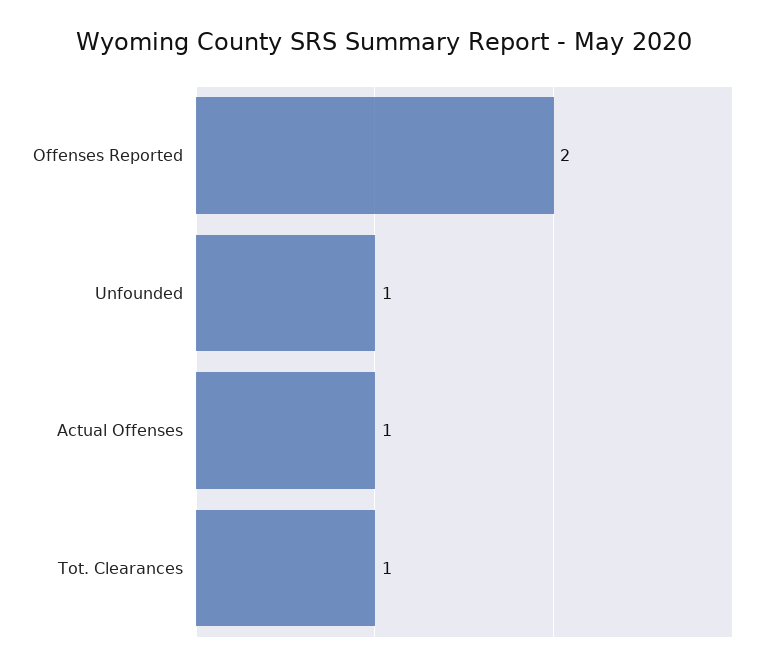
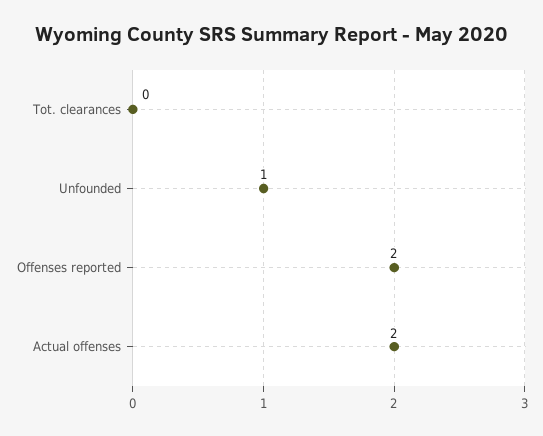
  {
    "Offenses Reported": 2,
    "Unfounded": 1,
-   "Actual Offenses": 1,
+   "Actual Offenses": 2,
-   "Tot. Clearances": 1
+   "Tot. Clearances": 0
  }

